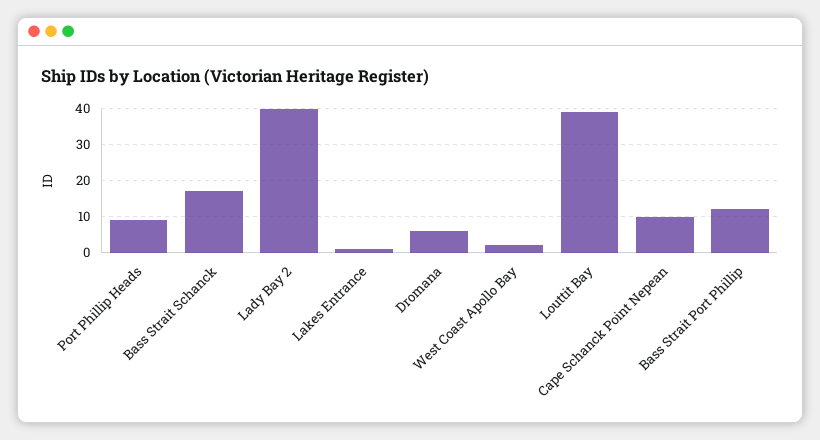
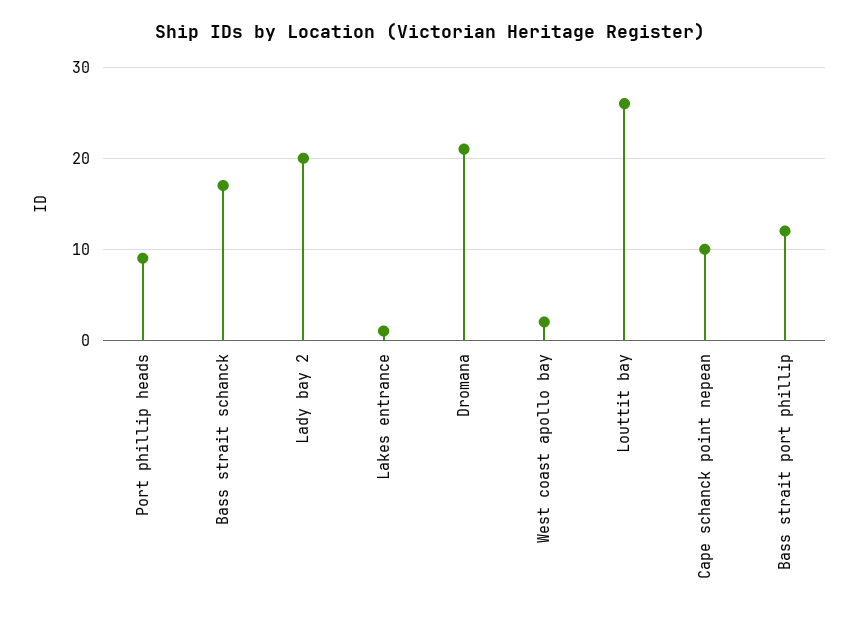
  {
    "Port Phillip Heads": 9,
    "Bass Strait Schanck": 17,
-   "Lady Bay 2": 40,
+   "Lady Bay 2": 20,
    "Lakes Entrance": 1,
-   "Dromana": 5,
+   "Dromana": 21,
    "West Coast Apollo Bay": 2,
-   "Louttit Bay": 40,
+   "Louttit Bay": 26,
    "Cape Schanck Point Nepean": 10,
    "Bass Strait Port Phillip": 12
  }

